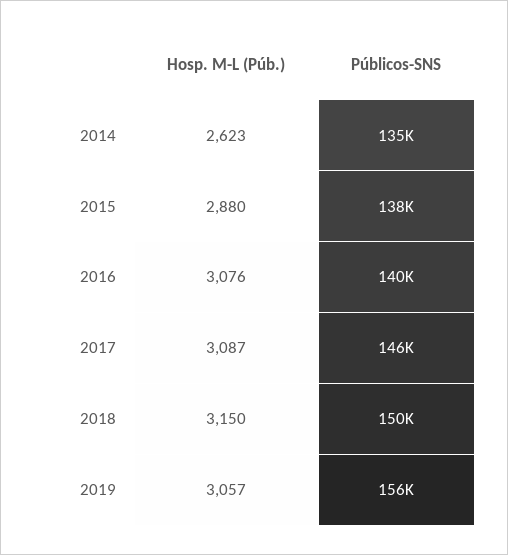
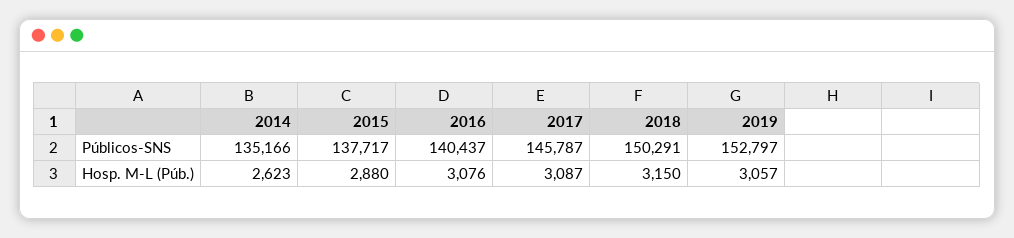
  {
    "Hosp. M-L (Púb.)": {
      "2014": 2623,
      "2015": 2880,
      "2016": 3076,
      "2017": 3087,
      "2018": 3150,
      "2019": 3057
    },
    "Públicos-SNS": {
      "2014": 135166,
      "2015": 137717,
      "2016": 140437,
      "2017": 145787,
      "2018": 150291,
-     "2019": 156000
+     "2019": 152797
    }
  }

